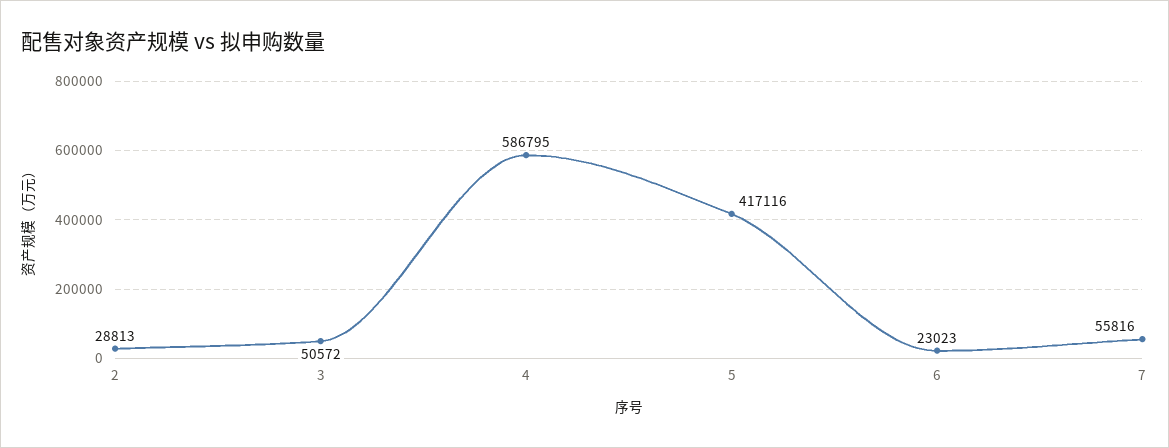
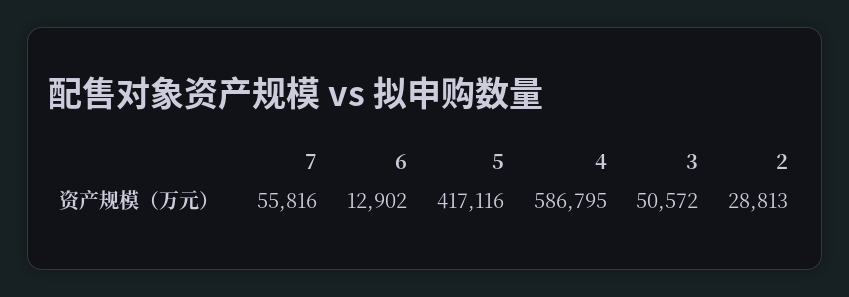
  {
    "2": 28813,
    "3": 50572,
    "4": 586795,
    "5": 417116,
-   "6": 23023,
+   "6": 12902,
    "7": 55816
  }

